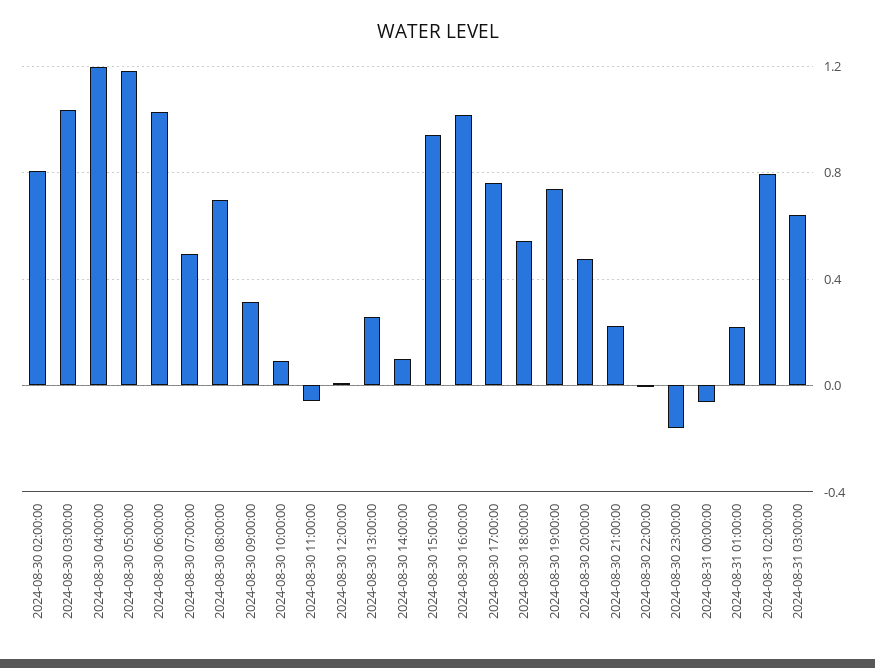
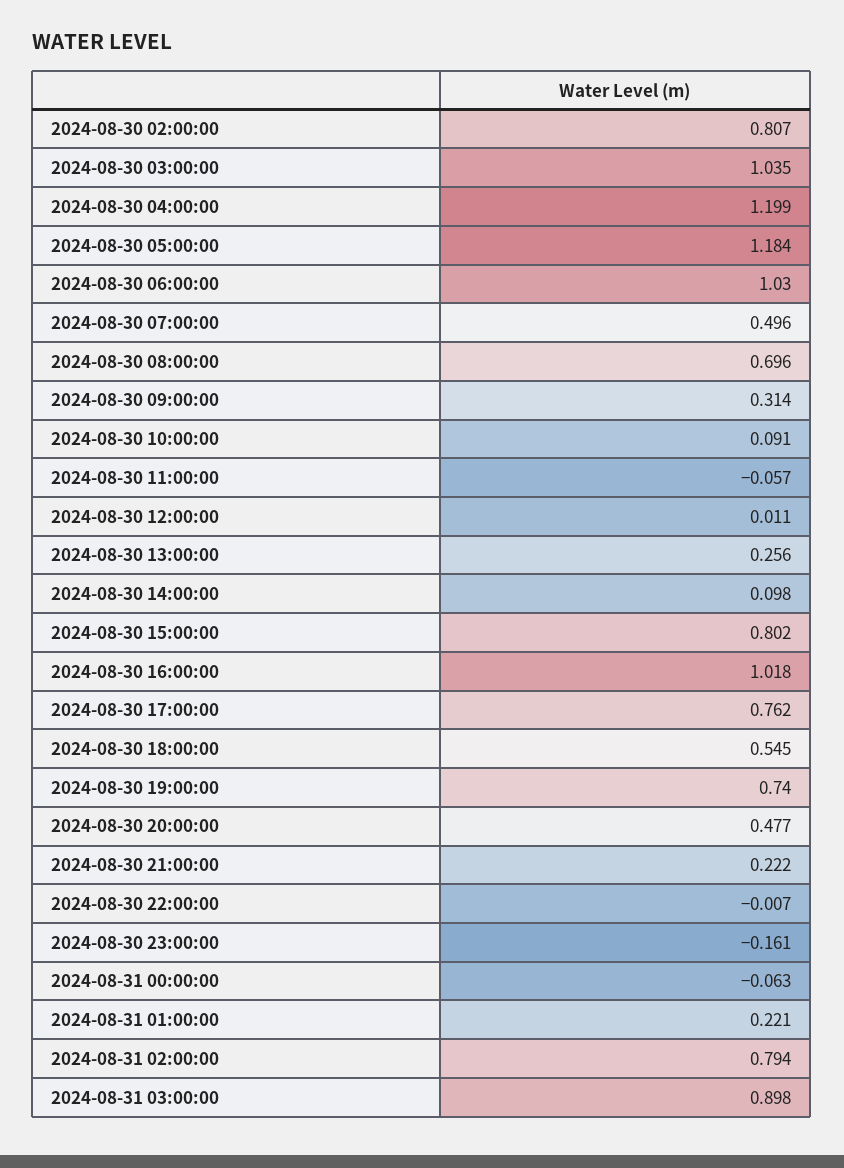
  {
    "2024-08-30 02:00:00": 0.807,
    "2024-08-30 03:00:00": 1.035,
    "2024-08-30 04:00:00": 1.199,
    "2024-08-30 05:00:00": 1.184,
    "2024-08-30 06:00:00": 1.03,
    "2024-08-30 07:00:00": 0.496,
    "2024-08-30 08:00:00": 0.696,
    "2024-08-30 09:00:00": 0.314,
    "2024-08-30 10:00:00": 0.091,
    "2024-08-30 11:00:00": -0.057,
    "2024-08-30 12:00:00": 0.011,
    "2024-08-30 13:00:00": 0.256,
    "2024-08-30 14:00:00": 0.098,
-   "2024-08-30 15:00:00": 0.95,
+   "2024-08-30 15:00:00": 0.802,
    "2024-08-30 16:00:00": 1.018,
    "2024-08-30 17:00:00": 0.762,
    "2024-08-30 18:00:00": 0.545,
    "2024-08-30 19:00:00": 0.74,
    "2024-08-30 20:00:00": 0.477,
    "2024-08-30 21:00:00": 0.222,
    "2024-08-30 22:00:00": -0.007,
    "2024-08-30 23:00:00": -0.161,
    "2024-08-31 00:00:00": -0.063,
    "2024-08-31 01:00:00": 0.221,
    "2024-08-31 02:00:00": 0.794,
-   "2024-08-31 03:00:00": 0.65
+   "2024-08-31 03:00:00": 0.898
  }

